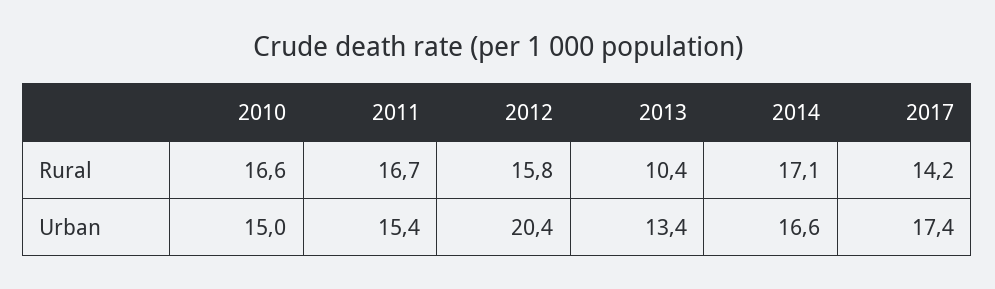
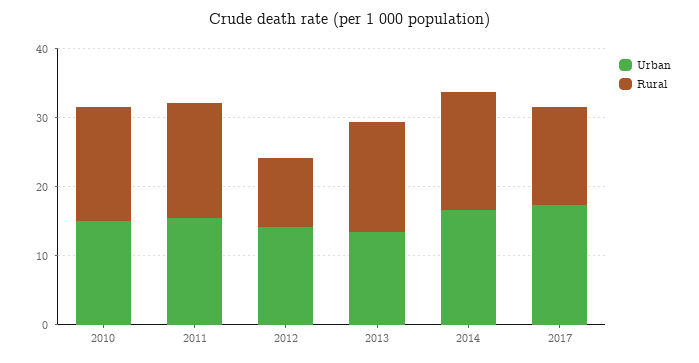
  {
    "Rural": {
      "2010": 16.6,
      "2011": 16.7,
-     "2012": 15.8,
+     "2012": 10,
-     "2013": 10.4,
+     "2013": 16,
      "2014": 17.1,
      "2017": 14.2
    },
    "Urban": {
      "2010": 15,
      "2011": 15.4,
-     "2012": 20.4,
+     "2012": 14,
      "2013": 13.4,
      "2014": 16.6,
      "2017": 17.4
    }
  }

